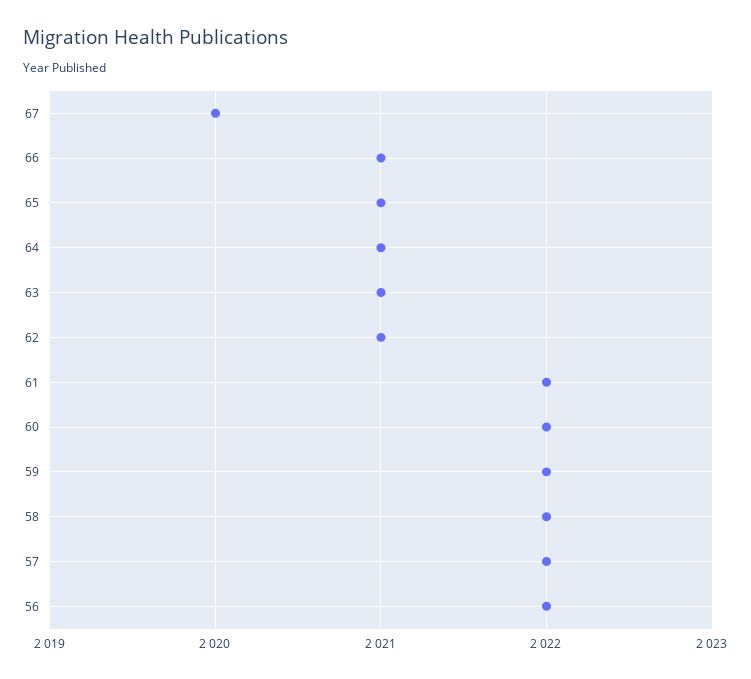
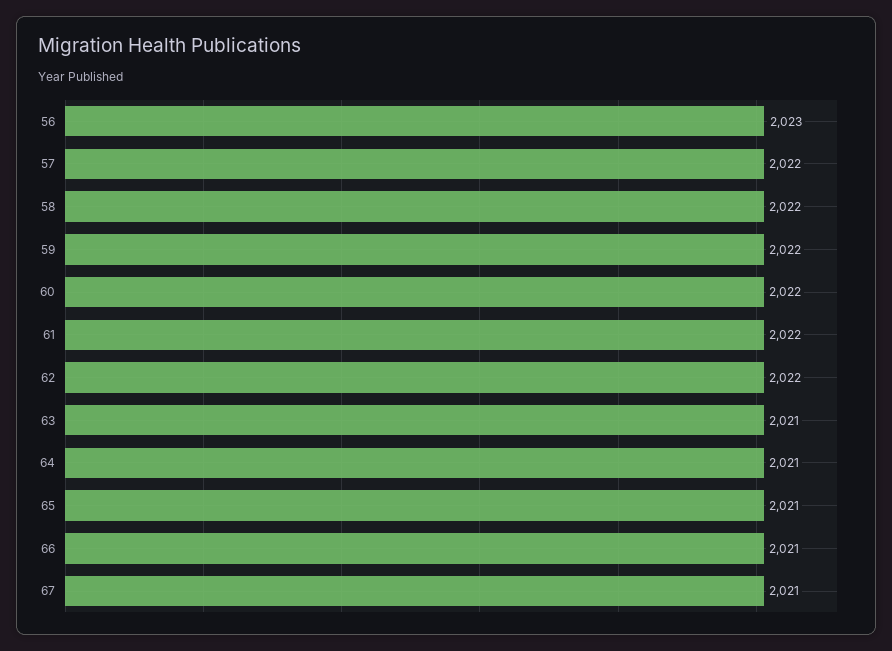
  {
-   "67": 2020,
+   "67": 2021,
    "66": 2021,
    "65": 2021,
    "64": 2021,
    "63": 2021,
-   "62": 2021,
+   "62": 2022,
    "61": 2022,
    "60": 2022,
    "59": 2022,
    "58": 2022,
    "57": 2022,
-   "56": 2022
+   "56": 2023
  }

